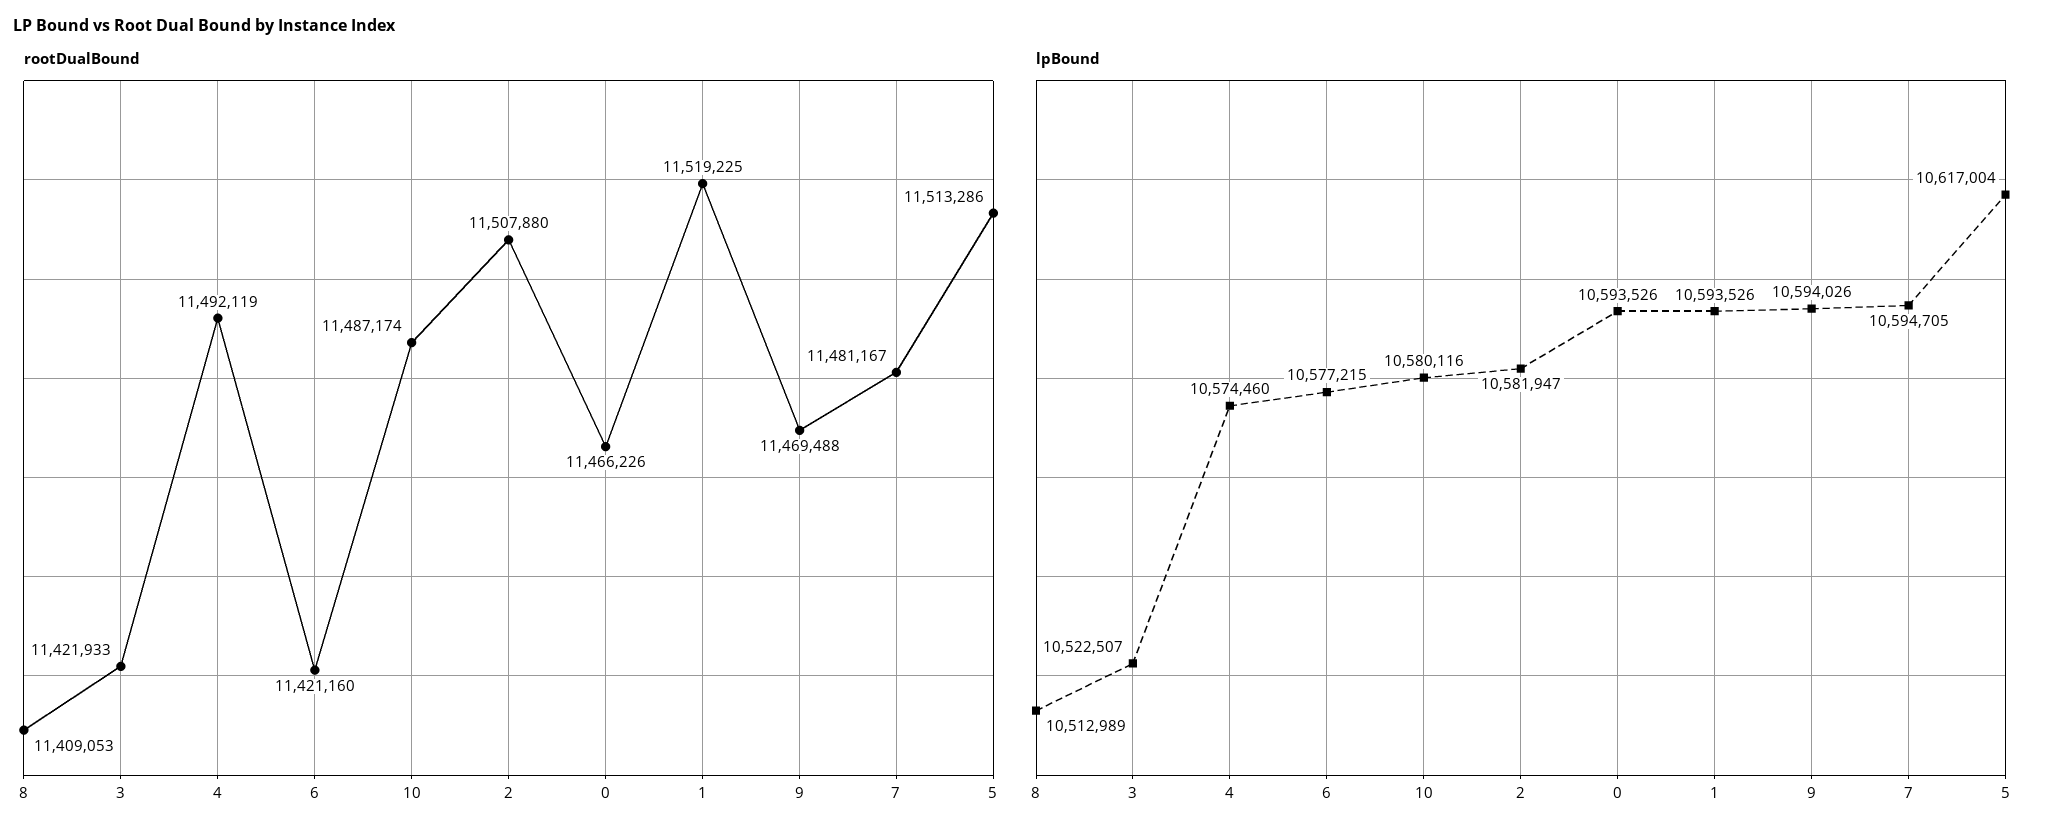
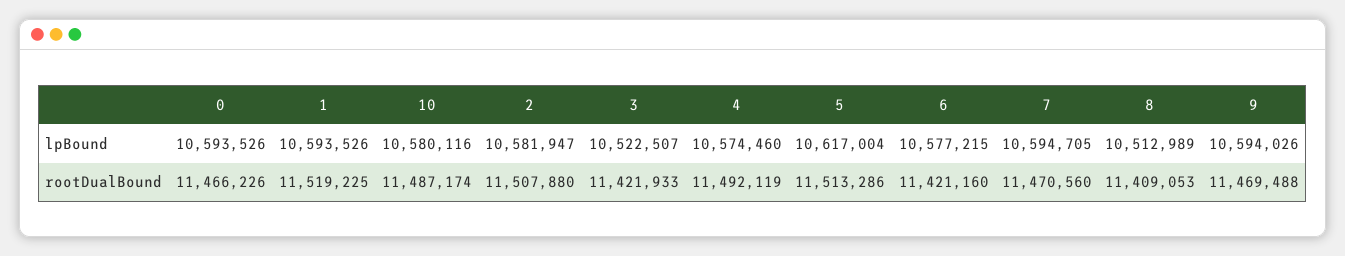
  {
    "rootDualBound": {
      "8": 11409053,
      "3": 11421933,
      "4": 11492119,
      "6": 11421160,
      "10": 11487174,
      "2": 11507880,
      "0": 11466226,
      "1": 11519225,
      "9": 11469488,
-     "7": 11481167,
+     "7": 11470560,
      "5": 11513286
    },
    "lpBound": {
      "8": 10512989,
      "3": 10522507,
      "4": 10574460,
      "6": 10577215,
      "10": 10580116,
      "2": 10581947,
      "0": 10593526,
      "1": 10593526,
      "9": 10594026,
      "7": 10594705,
      "5": 10617004
    }
  }

